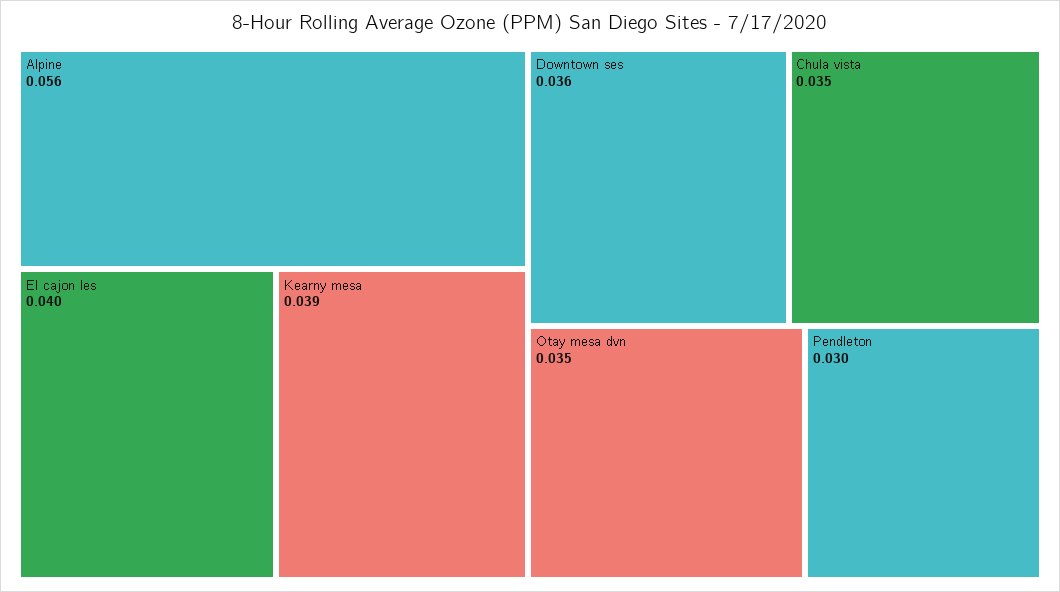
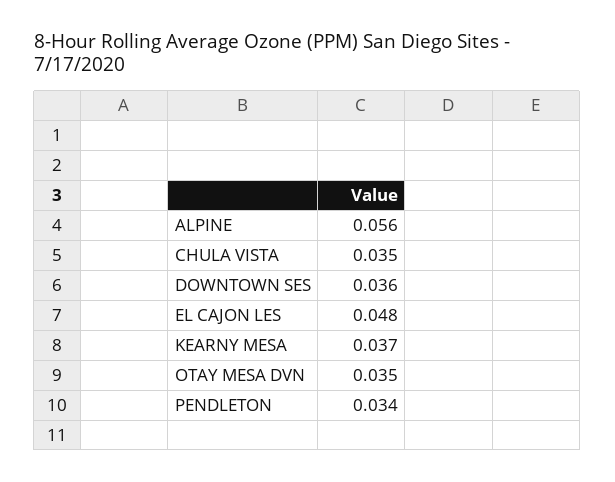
  {
    "Alpine": 0.056,
-   "El cajon les": 0.04,
+   "El cajon les": 0.048,
-   "Kearny mesa": 0.039,
+   "Kearny mesa": 0.037,
    "Downtown ses": 0.036,
    "Chula vista": 0.035,
    "Otay mesa dvn": 0.035,
-   "Pendleton": 0.03
+   "Pendleton": 0.034
  }

